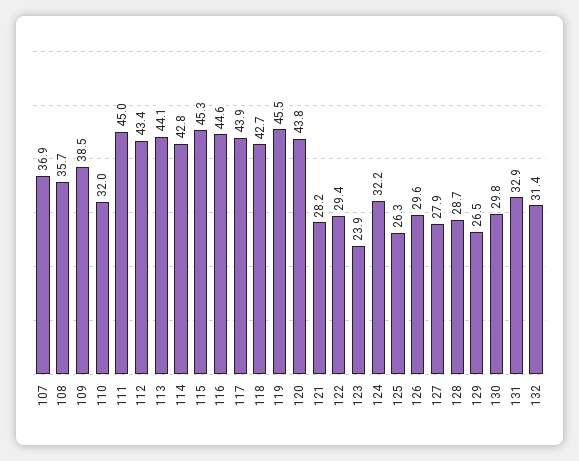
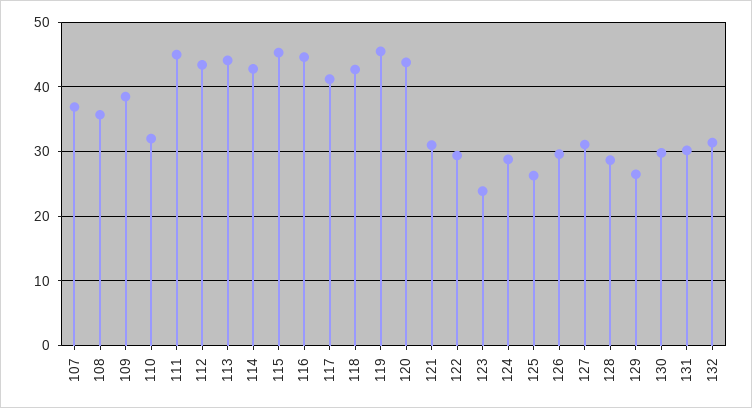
  {
    "107": 36.9,
    "108": 35.7,
    "109": 38.5,
    "110": 32,
    "111": 45,
    "112": 43.4,
    "113": 44.1,
    "114": 42.8,
    "115": 45.3,
    "116": 44.6,
-   "117": 43.9,
+   "117": 41,
    "118": 42.7,
    "119": 45.5,
    "120": 43.8,
-   "121": 28.2,
+   "121": 31,
    "122": 29.4,
    "123": 23.9,
-   "124": 32.2,
+   "124": 29,
    "125": 26.3,
    "126": 29.6,
-   "127": 27.9,
+   "127": 31,
    "128": 28.7,
    "129": 26.5,
    "130": 29.8,
-   "131": 32.9,
+   "131": 30,
    "132": 31.4
  }

